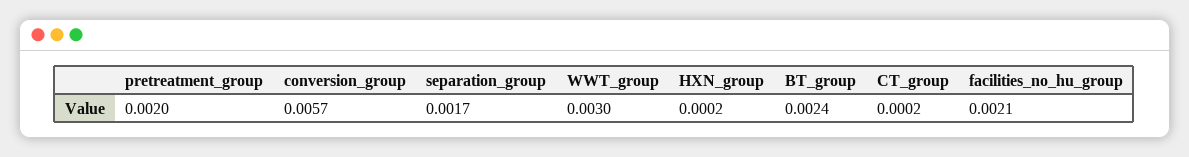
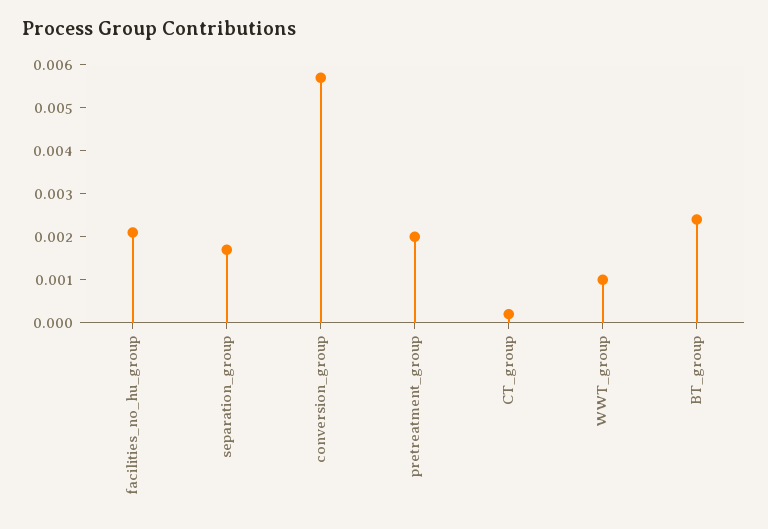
  {
    "pretreatment_group": 0.002,
    "conversion_group": 0.0057,
    "separation_group": 0.0017,
-   "WWT_group": 0.003,
+   "WWT_group": 0.001,
-   "HXN_group": 0.0002,
    "BT_group": 0.0024,
    "CT_group": 0.0002,
    "facilities_no_hu_group": 0.0021
  }

